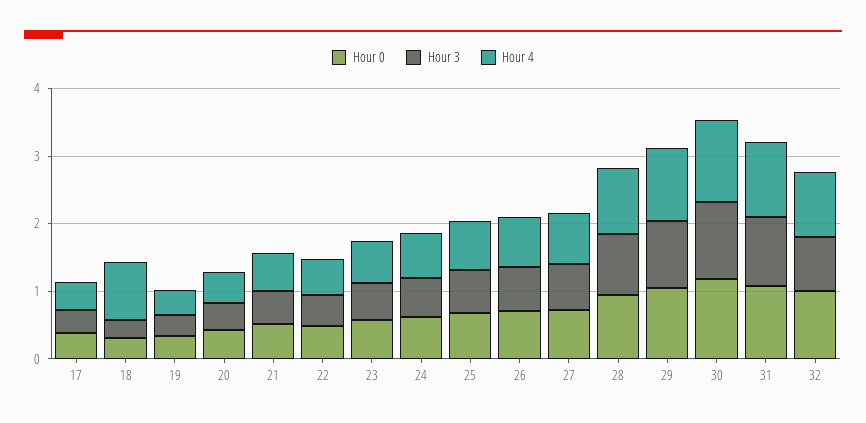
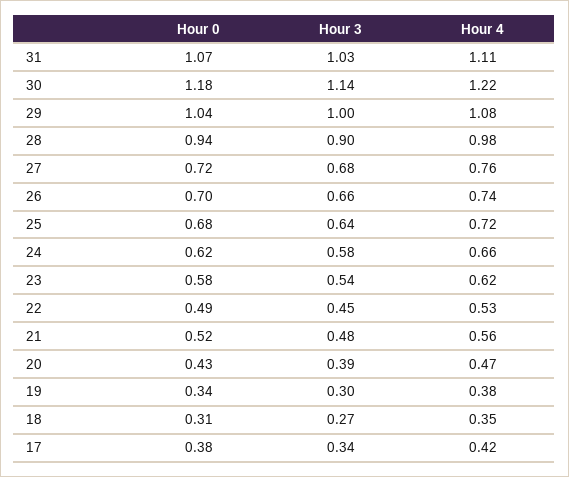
  {
    "Hour 0": {
      "17": 0.38,
      "18": 0.31,
      "19": 0.34,
      "20": 0.43,
      "21": 0.52,
      "22": 0.49,
      "23": 0.58,
      "24": 0.62,
      "25": 0.68,
      "26": 0.7,
      "27": 0.72,
      "28": 0.94,
      "29": 1.04,
      "30": 1.18,
-     "31": 1.07,
+     "31": 1.07
-     "32": 1
    },
    "Hour 3": {
      "17": 0.34,
      "18": 0.27,
      "19": 0.3,
      "20": 0.39,
      "21": 0.48,
      "22": 0.45,
      "23": 0.54,
      "24": 0.58,
      "25": 0.64,
      "26": 0.66,
      "27": 0.68,
      "28": 0.9,
      "29": 1,
      "30": 1.14,
-     "31": 1.03,
+     "31": 1.03
-     "32": 0.8
    },
    "Hour 4": {
      "17": 0.42,
-     "18": 0.8,
+     "18": 0.35,
      "19": 0.38,
      "20": 0.47,
      "21": 0.56,
      "22": 0.53,
      "23": 0.62,
      "24": 0.66,
      "25": 0.72,
      "26": 0.74,
      "27": 0.76,
      "28": 0.98,
      "29": 1.08,
      "30": 1.22,
-     "31": 1.11,
+     "31": 1.11
-     "32": 1
    }
  }

